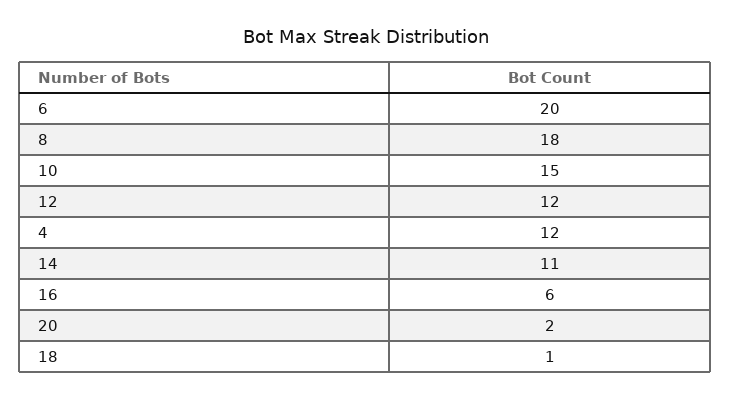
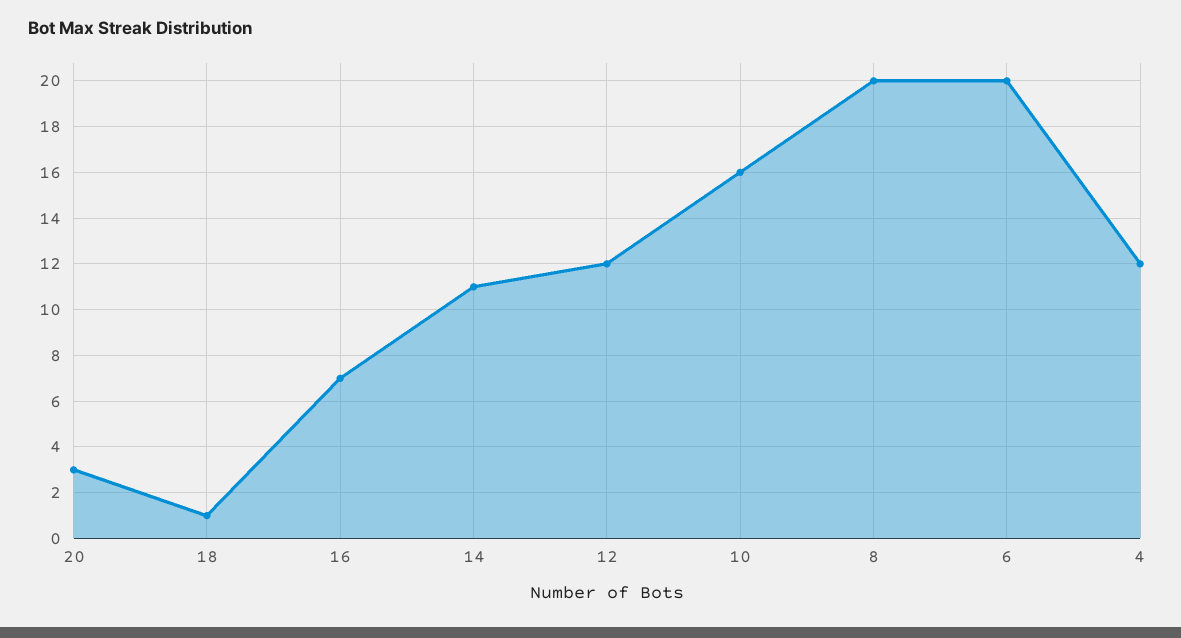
  {
    "6": 20,
-   "8": 18,
+   "8": 20,
-   "10": 15,
+   "10": 16,
    "12": 12,
    "4": 12,
    "14": 11,
-   "16": 6,
+   "16": 7,
-   "20": 2,
+   "20": 3,
    "18": 1
  }

